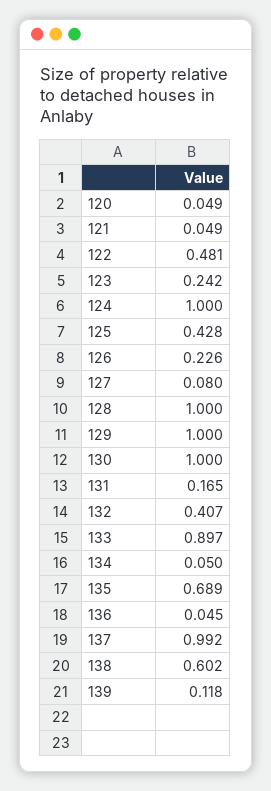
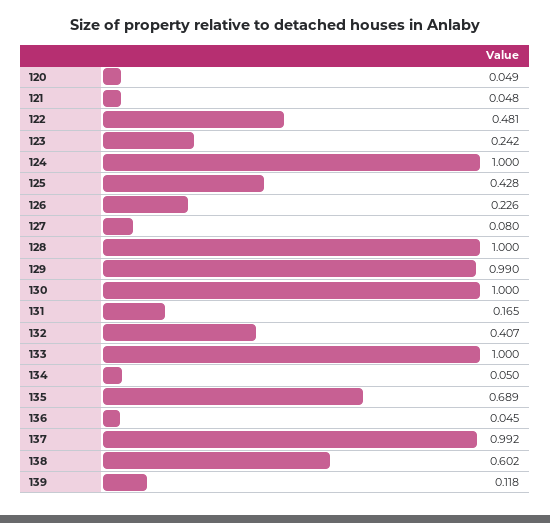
  {
    "120": 0.049,
-   "121": 0.049,
+   "121": 0.048,
    "122": 0.481,
    "123": 0.242,
    "124": 1,
    "125": 0.428,
    "126": 0.226,
    "127": 0.08,
    "128": 1,
-   "129": 1,
+   "129": 0.99,
    "130": 1,
    "131": 0.165,
    "132": 0.407,
-   "133": 0.897,
+   "133": 1,
    "134": 0.05,
    "135": 0.689,
    "136": 0.045,
    "137": 0.992,
    "138": 0.602,
    "139": 0.118
  }

